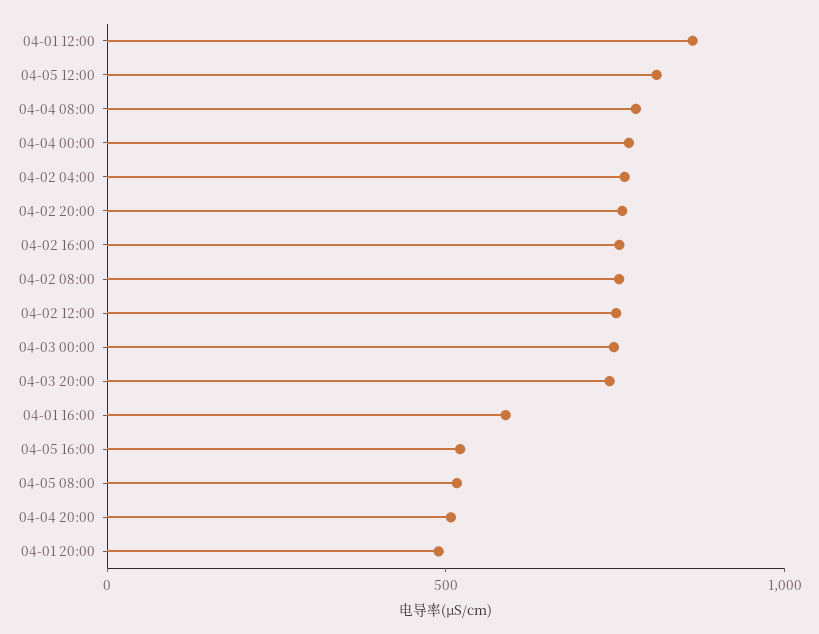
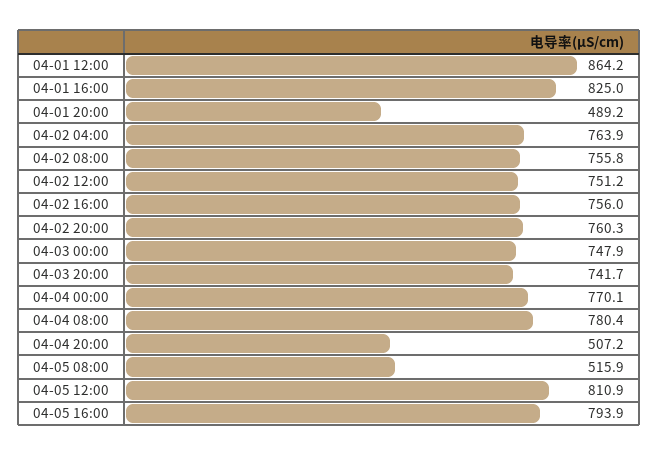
  {
    "04-01 12:00": 864.2,
    "04-05 12:00": 810.9,
    "04-04 08:00": 780.4,
    "04-04 00:00": 770.1,
    "04-02 04:00": 763.9,
    "04-02 20:00": 760.3,
    "04-02 16:00": 756,
    "04-02 08:00": 755.8,
    "04-02 12:00": 751.2,
    "04-03 00:00": 747.9,
    "04-03 20:00": 741.7,
-   "04-01 16:00": 600,
+   "04-01 16:00": 825,
-   "04-05 16:00": 500,
+   "04-05 16:00": 793.9,
    "04-05 08:00": 515.9,
    "04-04 20:00": 507.2,
    "04-01 20:00": 489.2
  }

